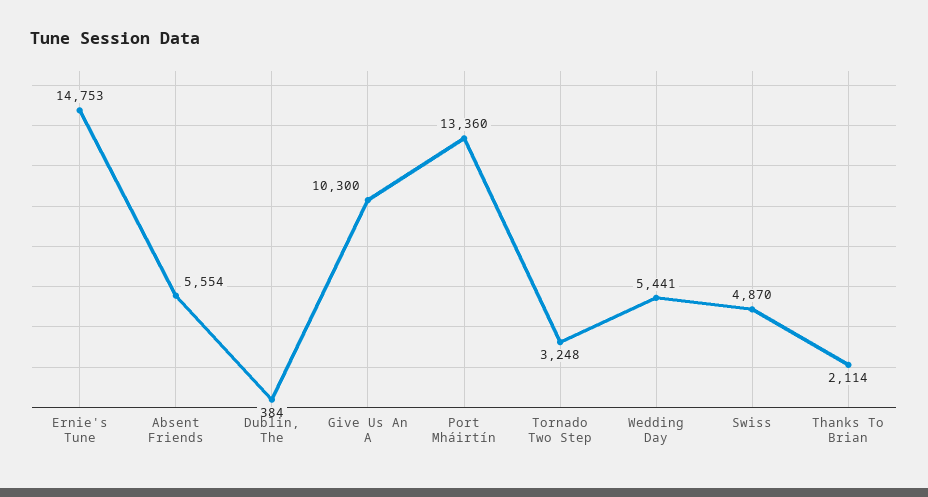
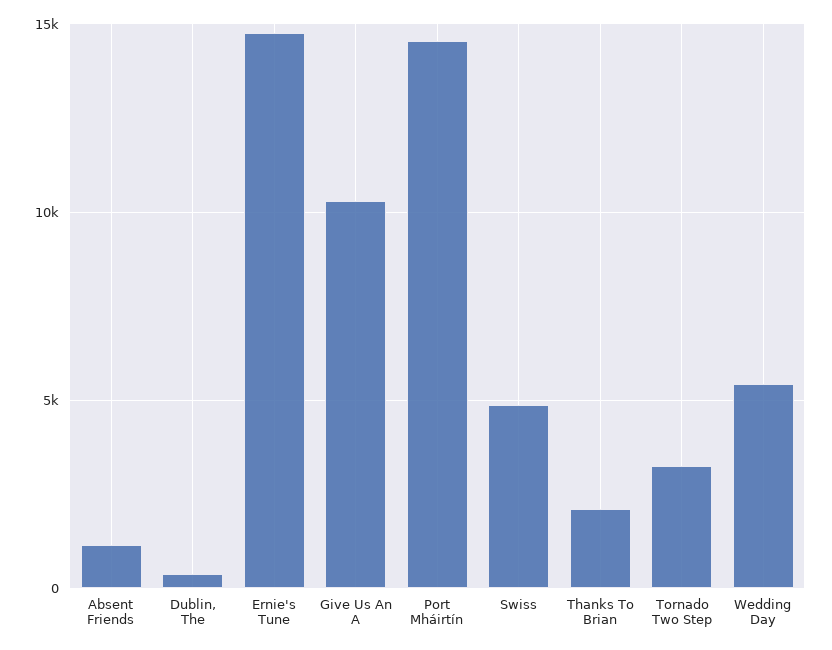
  {
    "Ernie's Tune": 14753,
-   "Absent Friends": 5554,
+   "Absent Friends": 1000,
    "Dublin, The": 384,
    "Give Us An A": 10300,
-   "Port Mháirtín": 13360,
+   "Port Mháirtín": 14500,
    "Tornado Two Step": 3248,
    "Wedding Day": 5441,
    "Swiss": 4870,
    "Thanks To Brian": 2114
  }

